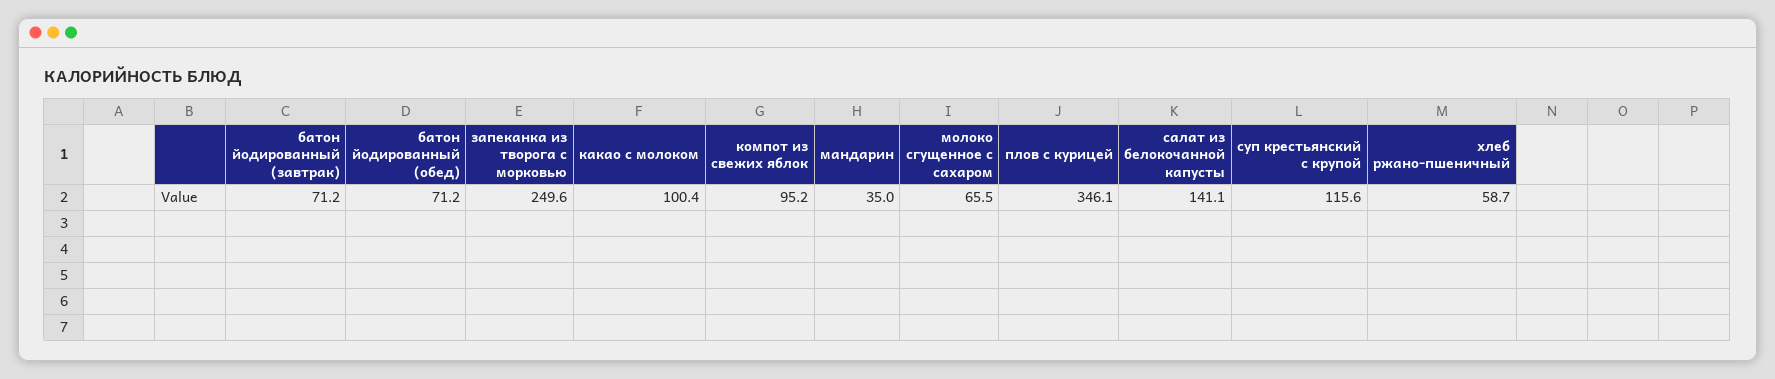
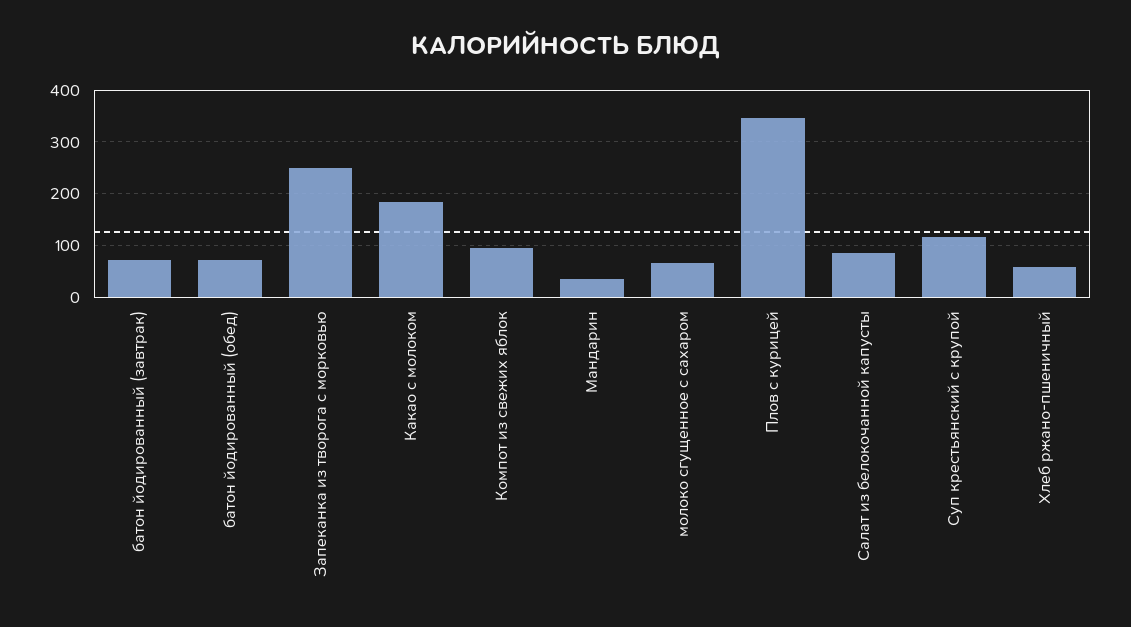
  {
    "батон йодированный (завтрак)": 71.2,
    "батон йодированный (обед)": 71.2,
    "запеканка из творога с морковью": 249.6,
-   "какао с молоком": 100.4,
+   "какао с молоком": 180,
    "компот из свежих яблок": 95.2,
    "мандарин": 35,
    "молоко сгущенное с сахаром": 65.5,
    "плов с курицей": 346.1,
-   "салат из белокочанной капусты": 141.1,
+   "салат из белокочанной капусты": 80,
    "суп крестьянский с крупой": 115.6,
    "хлеб ржано-пшеничный": 58.7
  }

